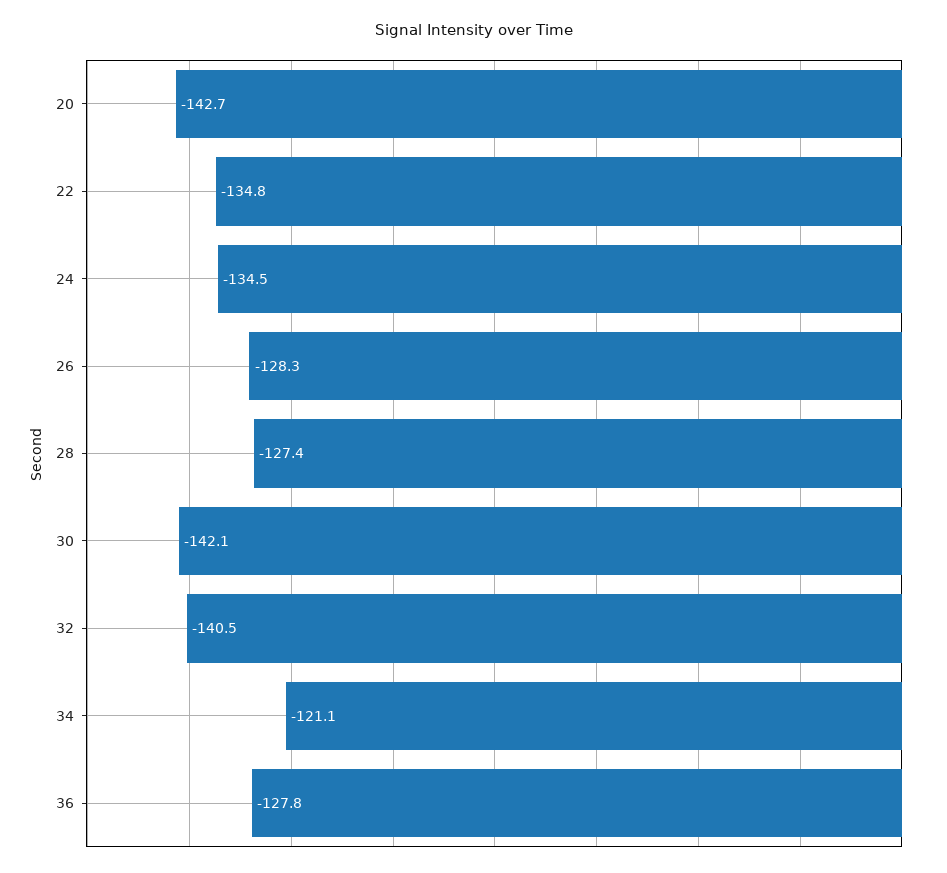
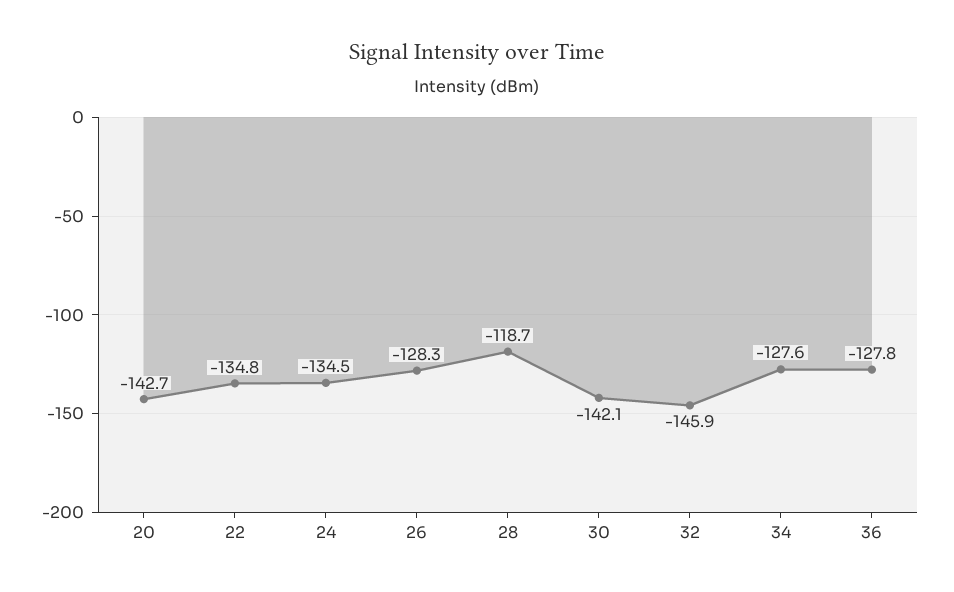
  {
    "20": -142.7,
    "22": -134.8,
    "24": -134.5,
    "26": -128.3,
-   "28": -127.4,
+   "28": -118.7,
    "30": -142.1,
-   "32": -140.5,
+   "32": -145.9,
-   "34": -121.1,
+   "34": -127.6,
    "36": -127.8
  }

